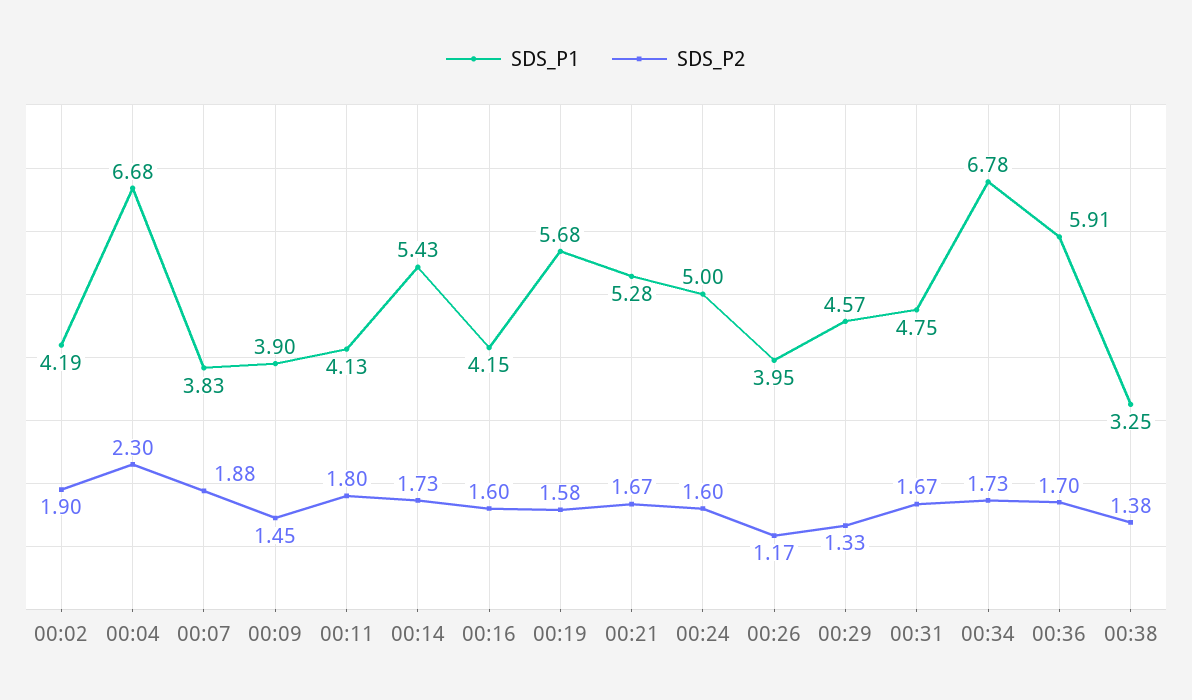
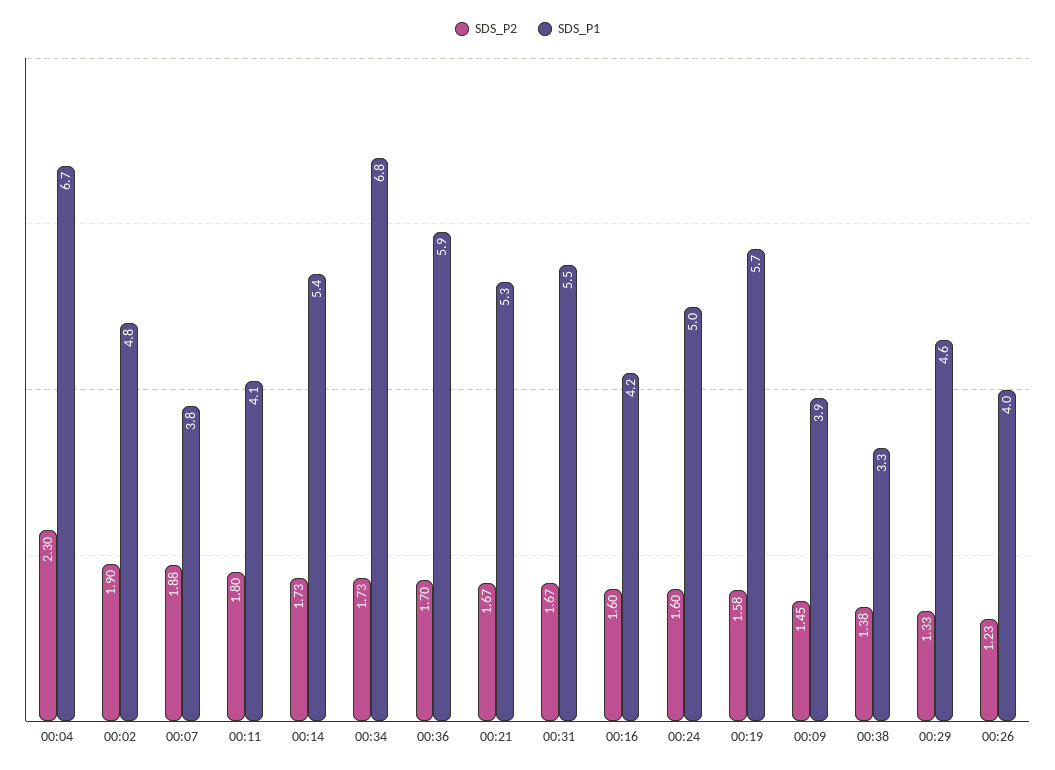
  {
    "SDS_P1": {
-     "00:02": 4.19,
+     "00:02": 4.8,
      "00:04": 6.68,
      "00:07": 3.83,
      "00:09": 3.9,
      "00:11": 4.13,
      "00:14": 5.43,
      "00:16": 4.15,
      "00:19": 5.68,
      "00:21": 5.28,
      "00:24": 5,
      "00:26": 3.95,
      "00:29": 4.57,
-     "00:31": 4.75,
+     "00:31": 5.5,
      "00:34": 6.78,
      "00:36": 5.91,
      "00:38": 3.25
    },
    "SDS_P2": {
      "00:02": 1.9,
      "00:04": 2.3,
      "00:07": 1.88,
      "00:09": 1.45,
      "00:11": 1.8,
      "00:14": 1.73,
      "00:16": 1.6,
      "00:19": 1.58,
      "00:21": 1.67,
      "00:24": 1.6,
-     "00:26": 1.17,
+     "00:26": 1.23,
      "00:29": 1.33,
      "00:31": 1.67,
      "00:34": 1.73,
      "00:36": 1.7,
      "00:38": 1.38
    }
  }

